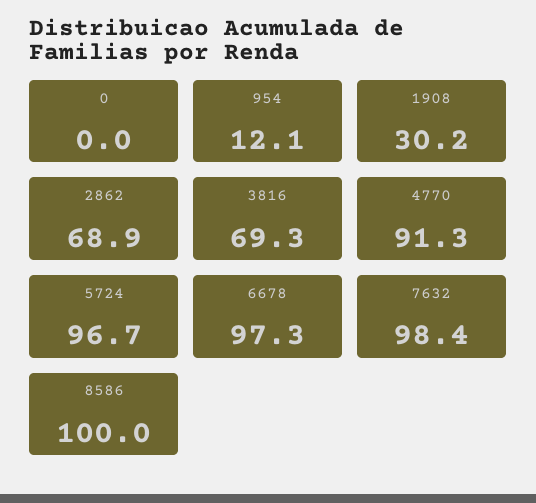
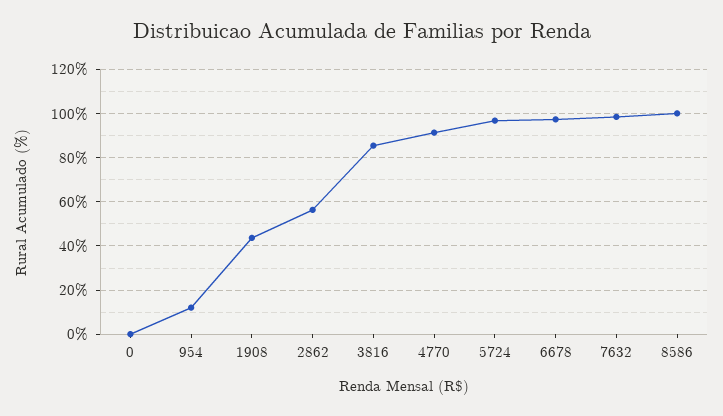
  {
    "0": 0,
    "954": 12.1,
-   "1908": 30.2,
+   "1908": 45,
-   "2862": 68.9,
+   "2862": 55,
-   "3816": 69.3,
+   "3816": 85,
    "4770": 91.3,
    "5724": 96.7,
    "6678": 97.3,
    "7632": 98.4,
    "8586": 100
  }

